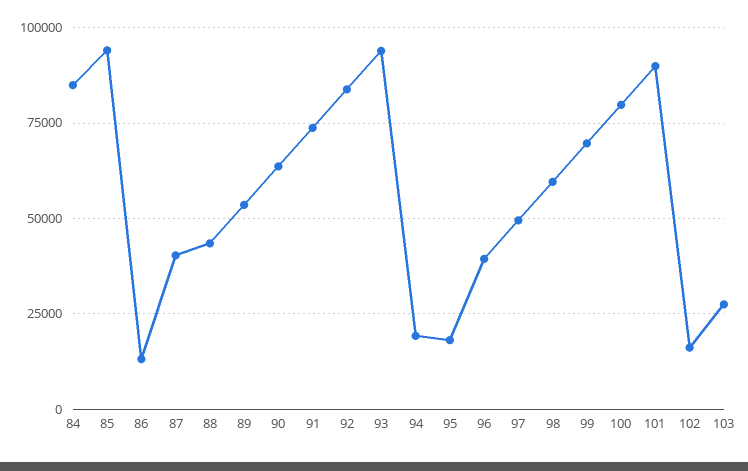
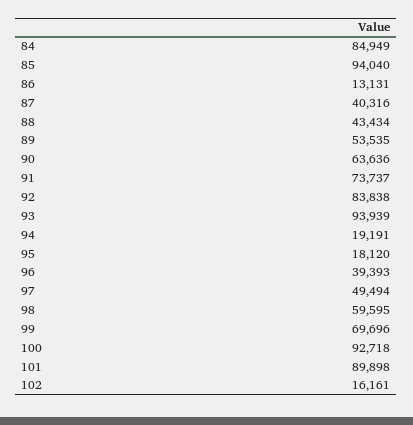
  {
    "84": 84949,
    "85": 94040,
    "86": 13131,
    "87": 40316,
    "88": 43434,
    "89": 53535,
    "90": 63636,
    "91": 73737,
    "92": 83838,
    "93": 93939,
    "94": 19191,
    "95": 18120,
    "96": 39393,
    "97": 49494,
    "98": 59595,
    "99": 69696,
-   "100": 80000,
+   "100": 92718,
    "101": 89898,
-   "102": 16161,
+   "102": 16161
-   "103": 27500
  }

